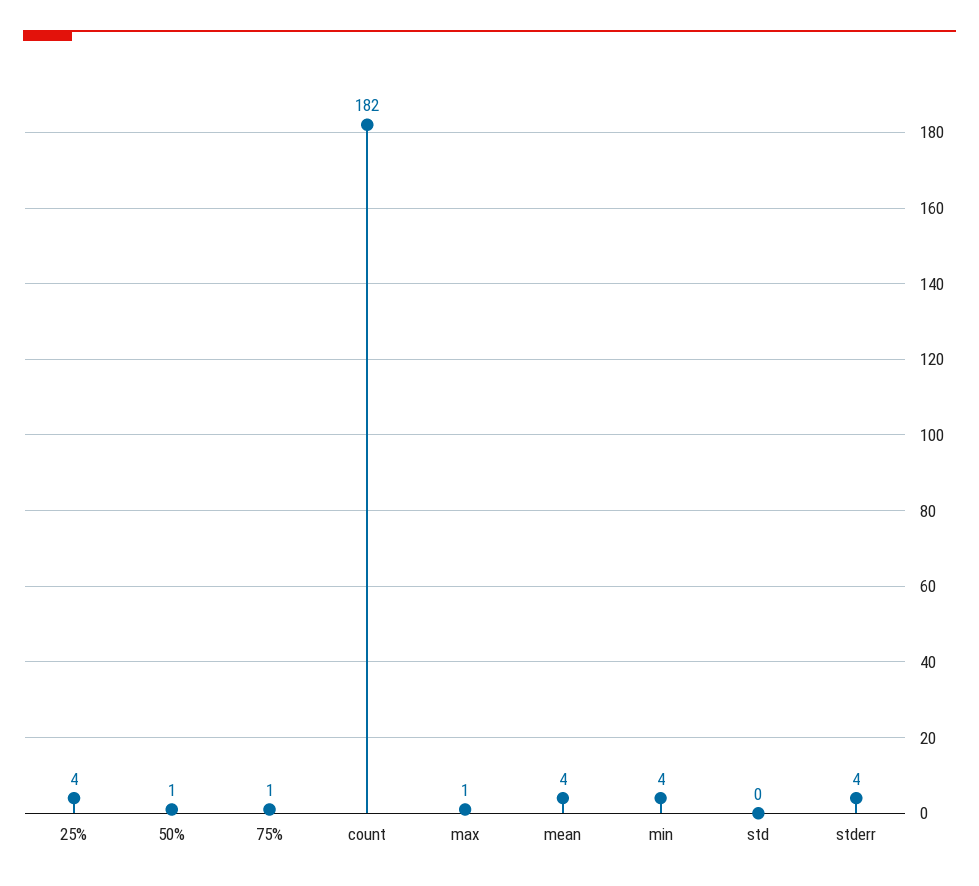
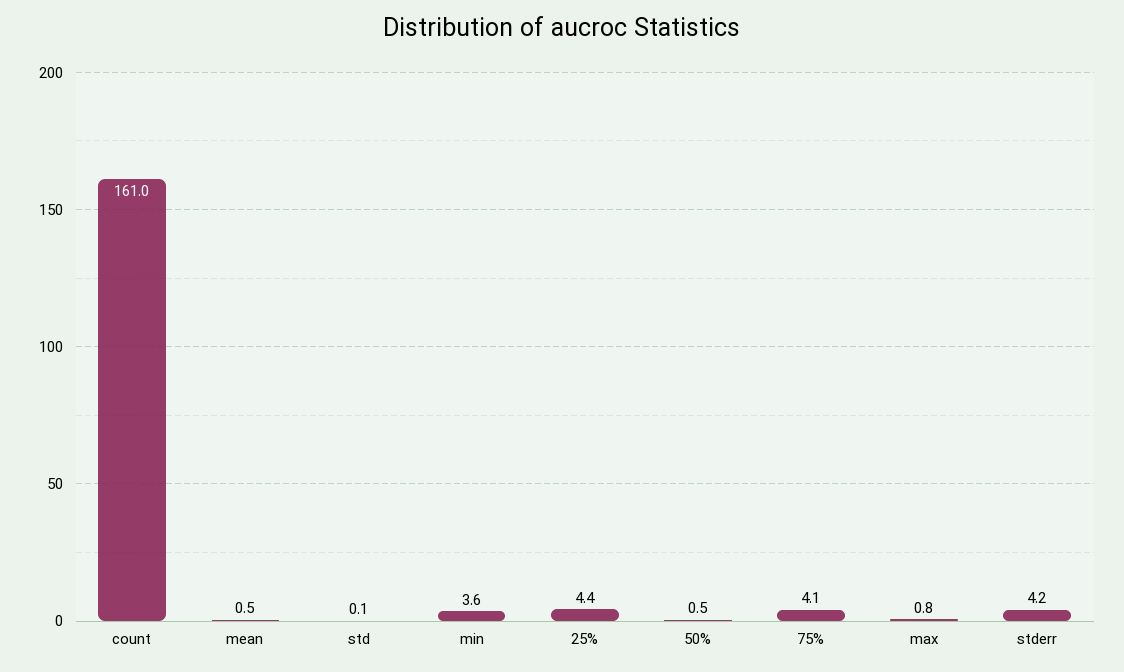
  {
    "25%": 4.4,
    "50%": 0.5,
-   "75%": 1,
+   "75%": 4.1,
-   "count": 182,
+   "count": 161,
    "max": 0.8,
-   "mean": 4,
+   "mean": 0.5,
    "min": 3.6,
    "std": 0.1,
    "stderr": 4.2
  }

